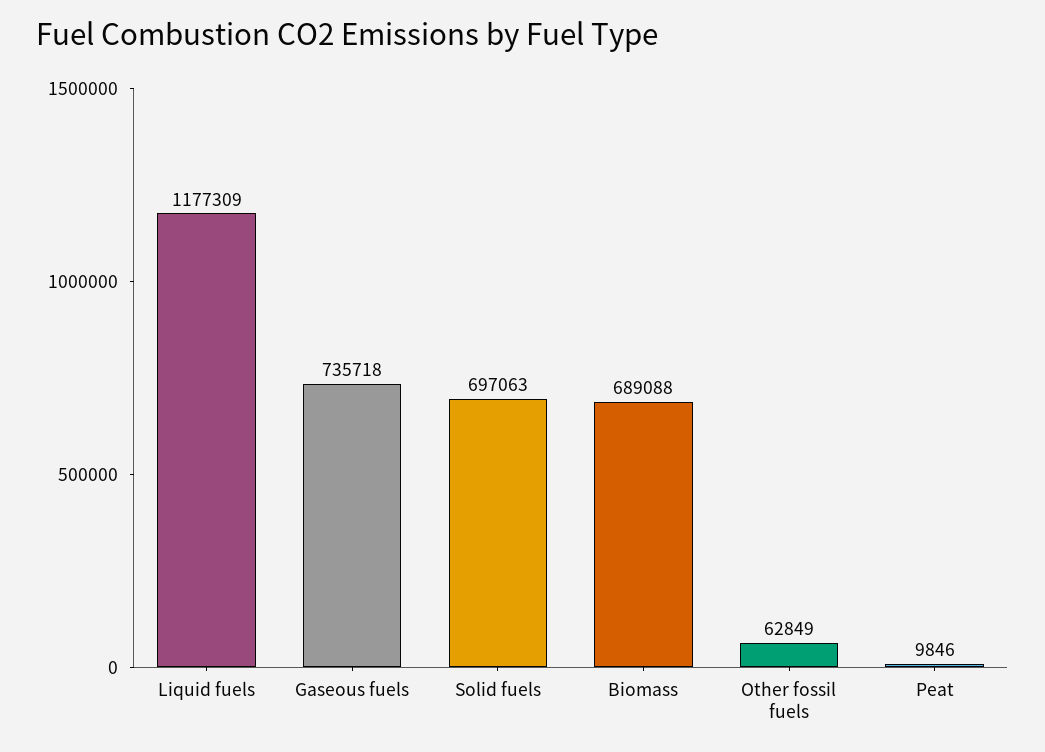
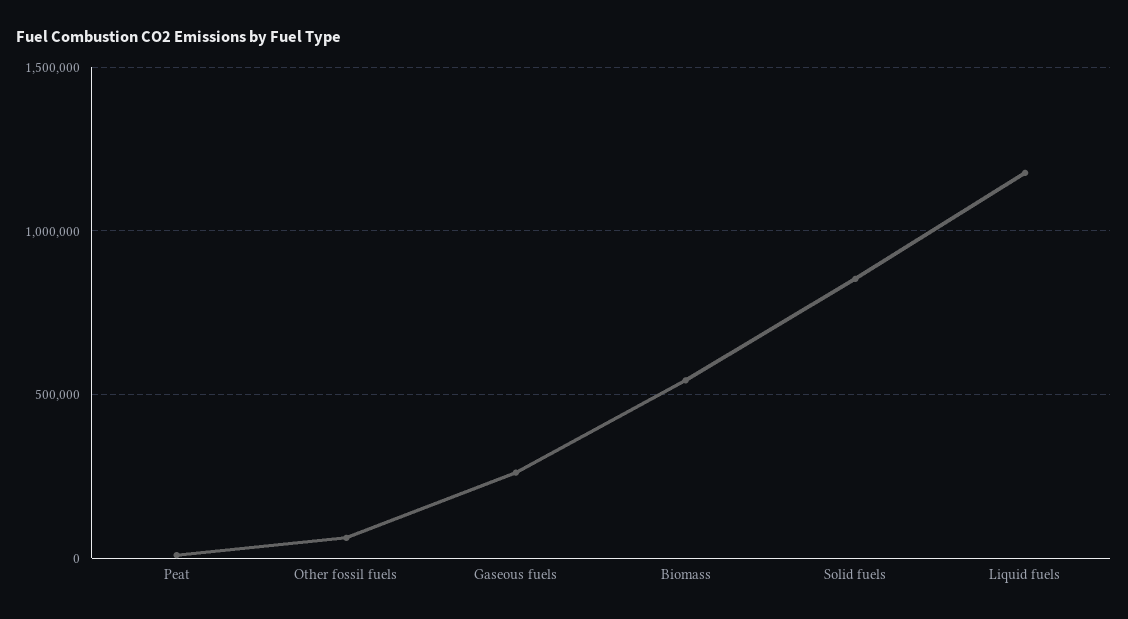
  {
    "Liquid fuels": 1177309,
-   "Gaseous fuels": 735718,
+   "Gaseous fuels": 250000,
-   "Solid fuels": 697063,
+   "Solid fuels": 850000,
-   "Biomass": 689088,
+   "Biomass": 550000,
    "Other fossil fuels": 62849,
    "Peat": 9846
  }

